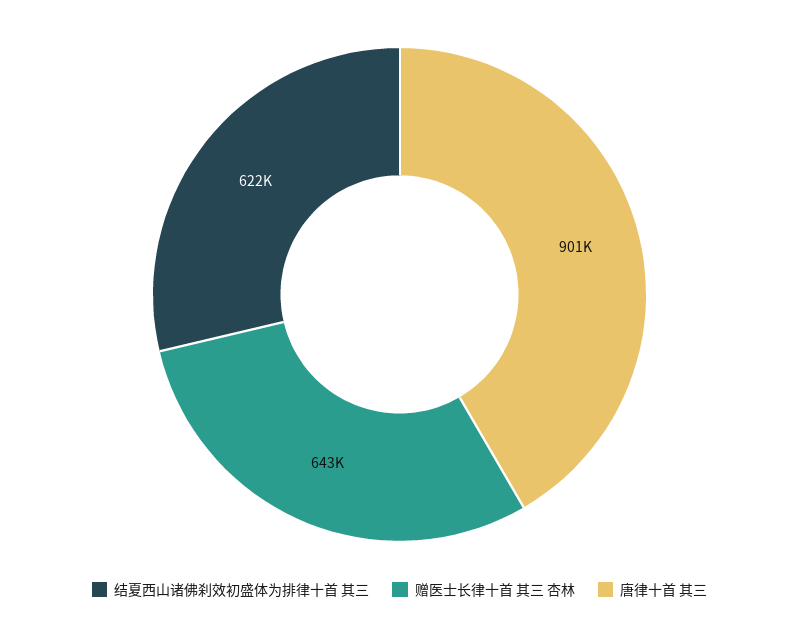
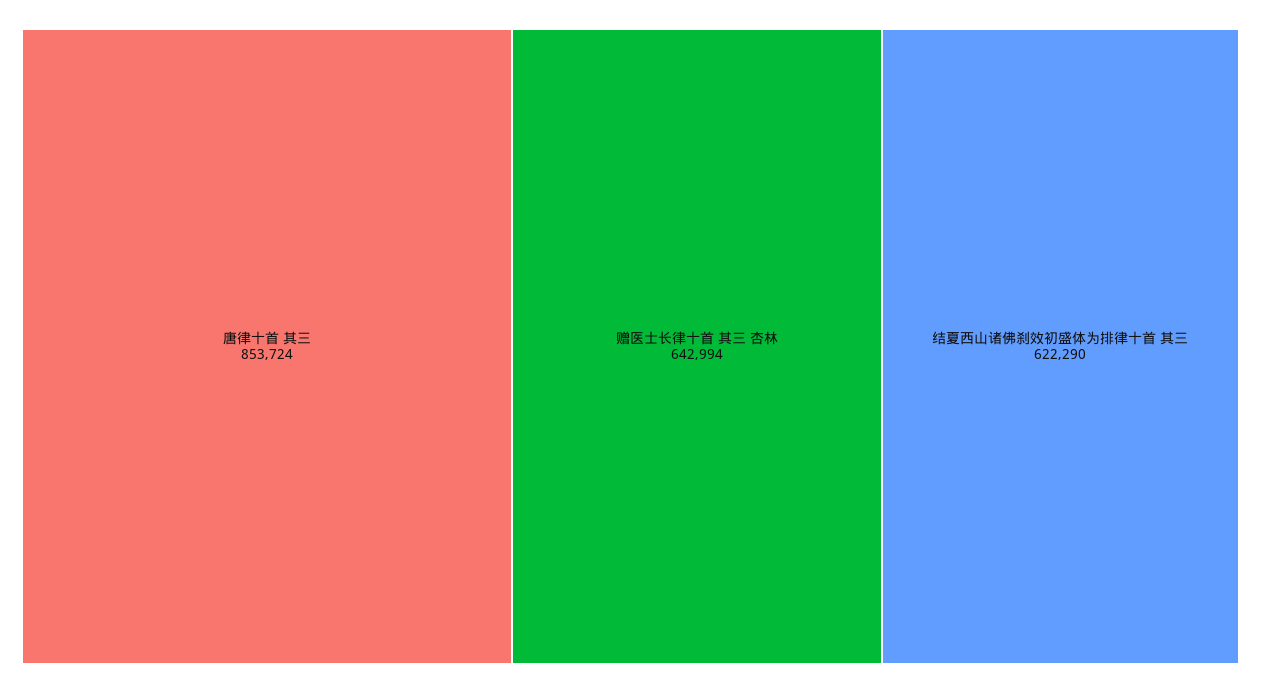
  {
    "结夏西山诸佛刹效初盛体为排律十首 其三": 622290,
    "赠医士长律十首 其三 杏林": 642994,
-   "唐律十首 其三": 901000
+   "唐律十首 其三": 853724
  }

